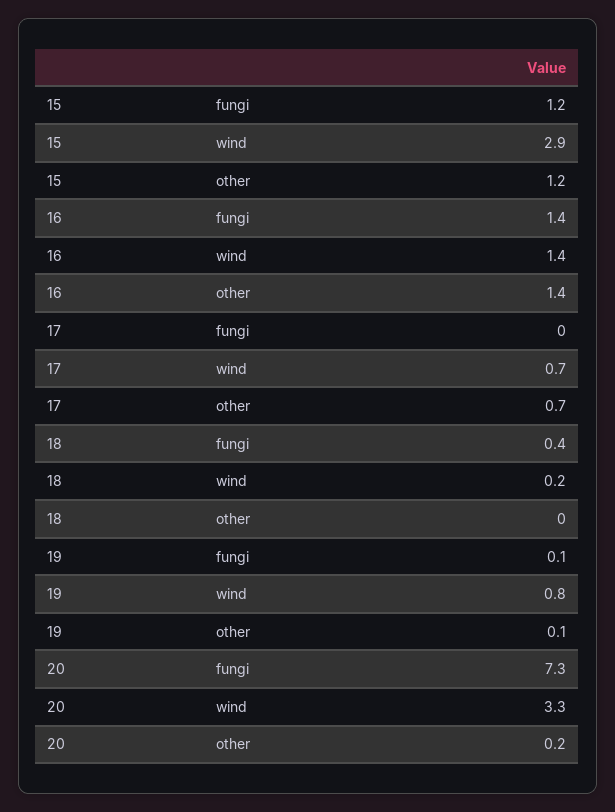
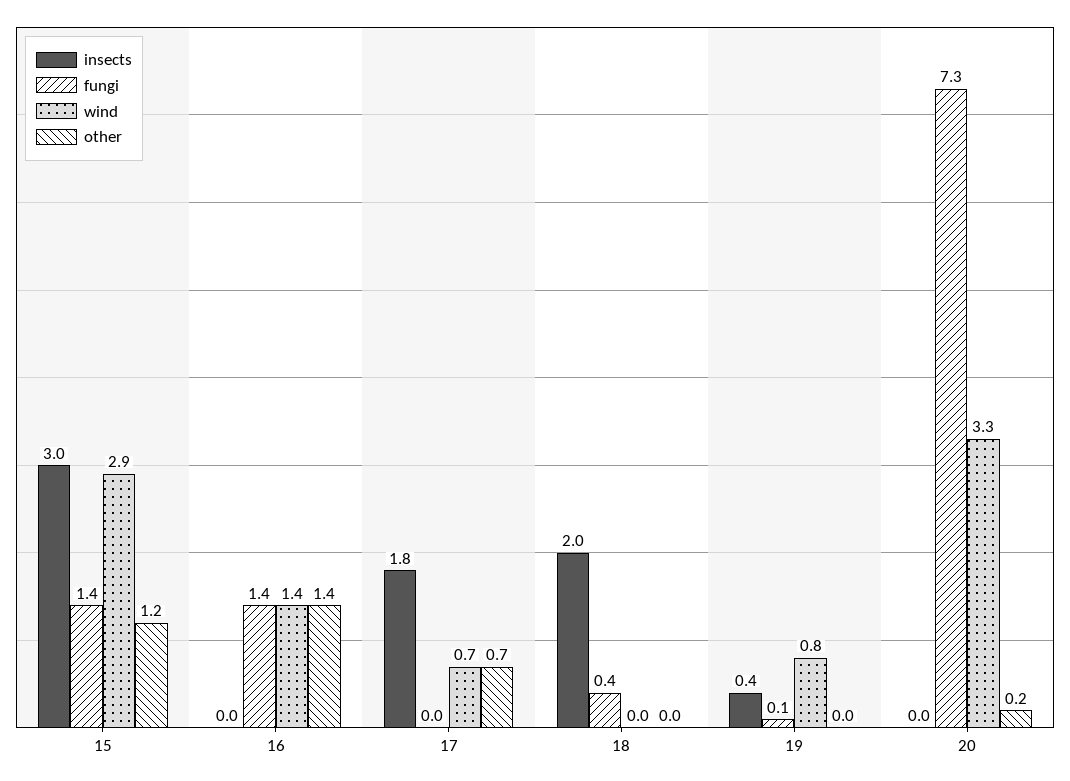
  {
    "fungi": {
-     "15": 1.2,
+     "15": 1.4,
      "16": 1.4,
      "17": 0,
      "18": 0.4,
      "19": 0.1,
      "20": 7.3
    },
    "wind": {
      "15": 2.9,
      "16": 1.4,
      "17": 0.7,
-     "18": 0.2,
+     "18": 0,
      "19": 0.8,
      "20": 3.3
    },
    "other": {
      "15": 1.2,
      "16": 1.4,
      "17": 0.7,
      "18": 0,
-     "19": 0.1,
+     "19": 0,
      "20": 0.2
-   }
+   },
+   "insects": {
+     "15": 3,
+     "16": 0,
+     "17": 1.8,
+     "18": 2,
+     "19": 0.4,
+     "20": 0
+   }
  }

